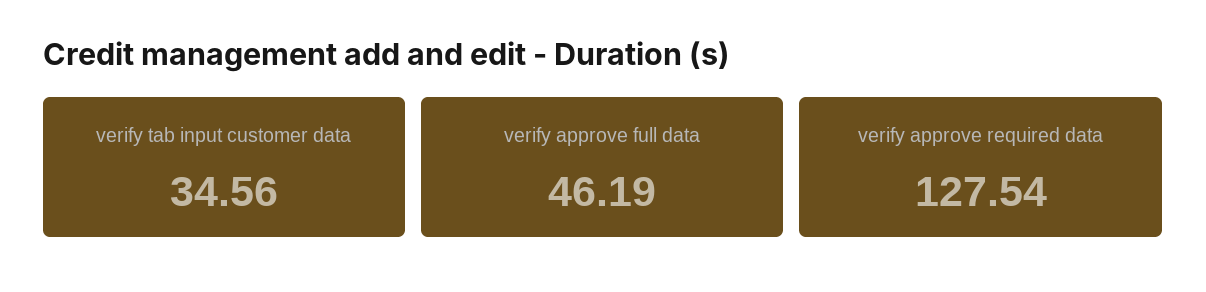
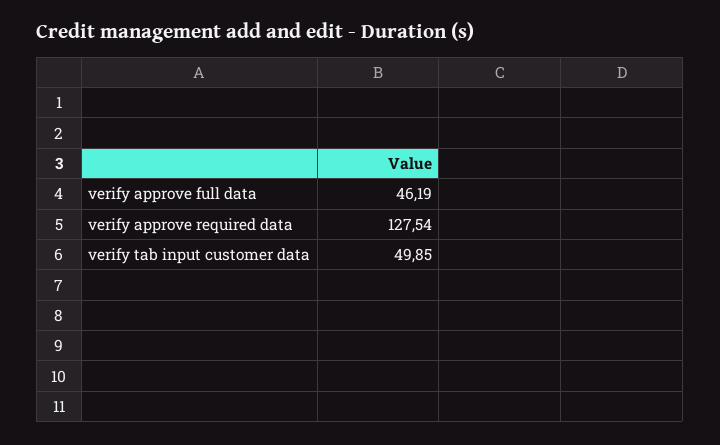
  {
-   "verify tab input customer data": 34.56,
+   "verify tab input customer data": 49.85,
    "verify approve full data": 46.19,
    "verify approve required data": 127.54
  }

